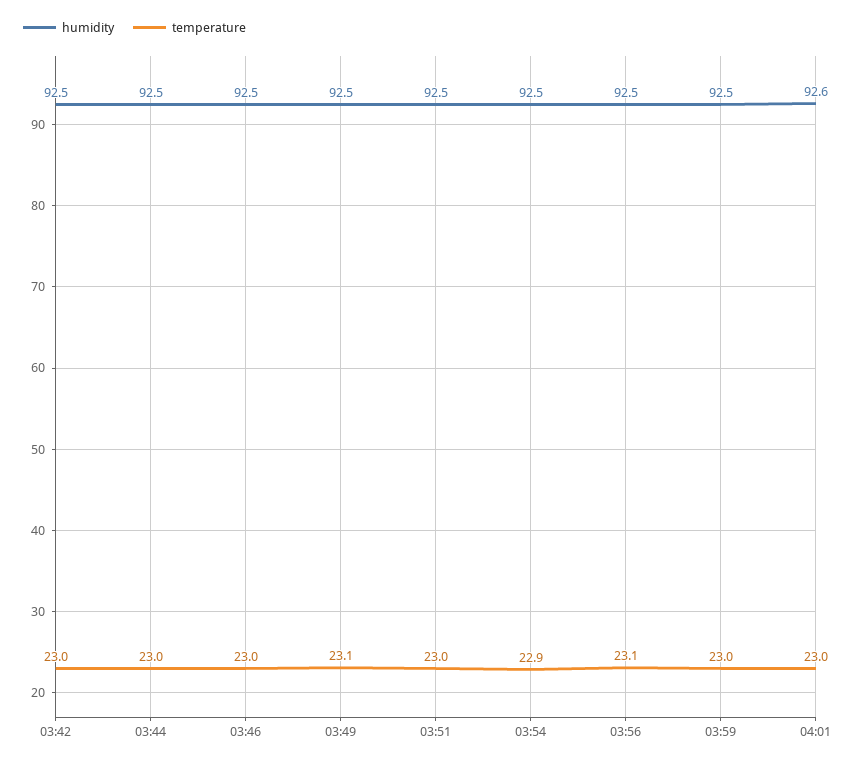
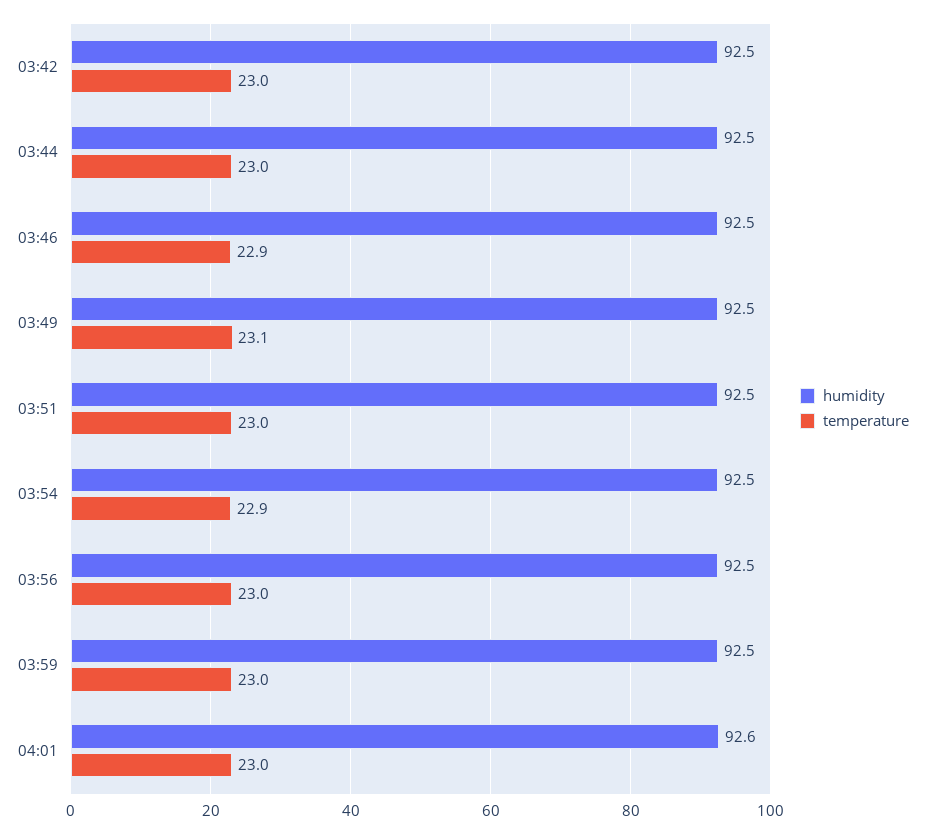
  {
    "humidity": {
      "03:42": 92.5,
      "03:44": 92.5,
      "03:46": 92.5,
      "03:49": 92.5,
      "03:51": 92.5,
      "03:54": 92.5,
      "03:56": 92.5,
      "03:59": 92.5,
      "04:01": 92.6
    },
    "temperature": {
      "03:42": 23,
      "03:44": 23,
-     "03:46": 23,
+     "03:46": 22.9,
      "03:49": 23.1,
      "03:51": 23,
      "03:54": 22.9,
-     "03:56": 23.1,
+     "03:56": 23,
      "03:59": 23,
      "04:01": 23
    }
  }

